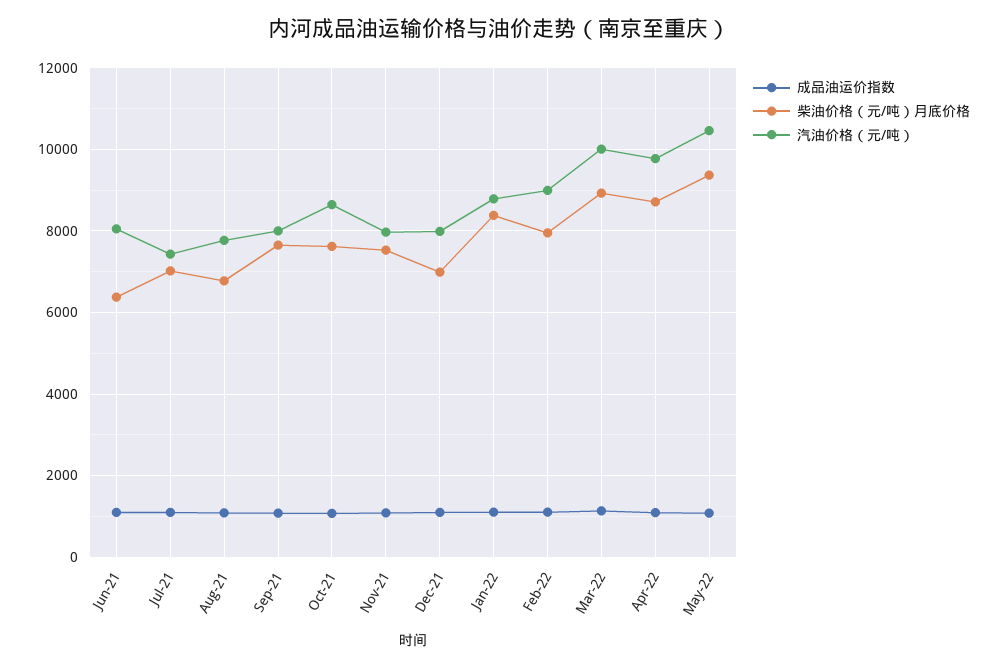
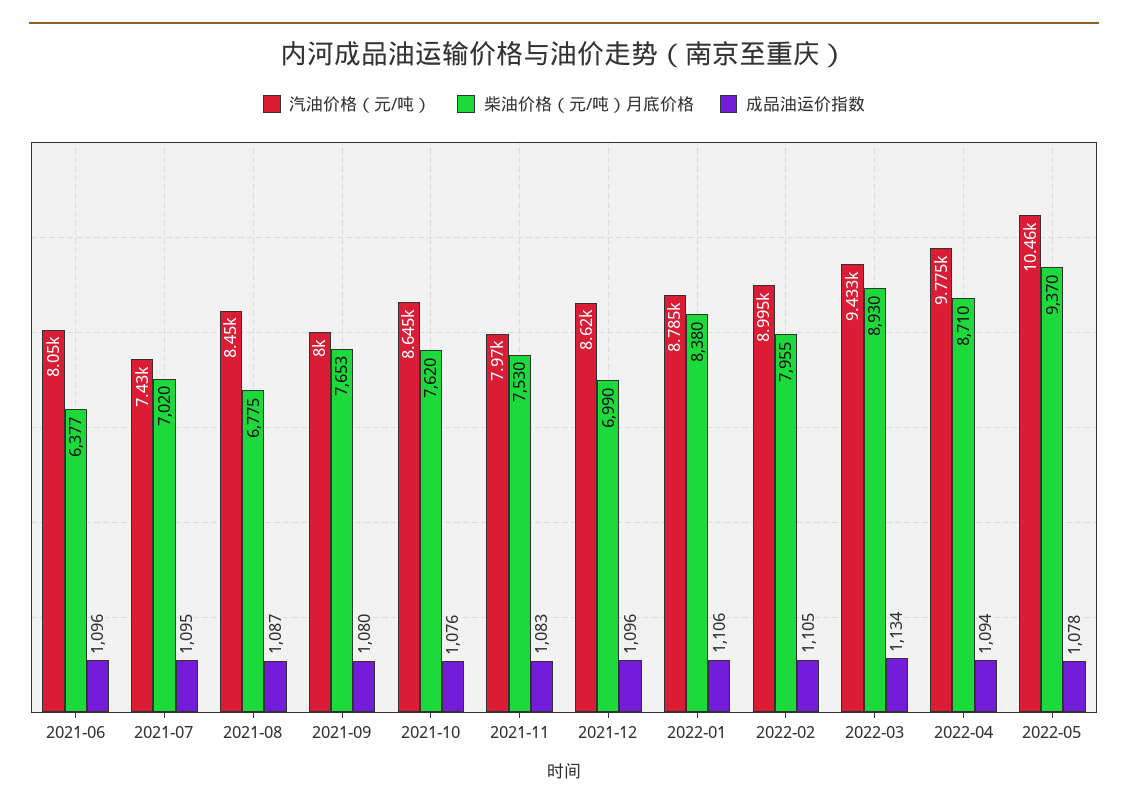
  {
    "成品油运价指数": {
      "Jun-21": 1096,
      "Jul-21": 1095,
      "Aug-21": 1087,
      "Sep-21": 1080,
      "Oct-21": 1076,
      "Nov-21": 1083,
      "Dec-21": 1096,
      "Jan-22": 1106,
      "Feb-22": 1105,
      "Mar-22": 1134,
      "Apr-22": 1094,
      "May-22": 1078
    },
    "柴油价格（元/吨）月底价格": {
      "Jun-21": 6377,
      "Jul-21": 7020,
      "Aug-21": 6775,
      "Sep-21": 7653,
      "Oct-21": 7620,
      "Nov-21": 7530,
      "Dec-21": 6990,
      "Jan-22": 8380,
      "Feb-22": 7955,
      "Mar-22": 8930,
      "Apr-22": 8710,
      "May-22": 9370
    },
    "汽油价格（元/吨）": {
      "Jun-21": 8050,
      "Jul-21": 7430,
-     "Aug-21": 7800,
+     "Aug-21": 8450,
      "Sep-21": 8000,
      "Oct-21": 8645,
      "Nov-21": 7970,
-     "Dec-21": 8000,
+     "Dec-21": 8620,
      "Jan-22": 8785,
      "Feb-22": 8995,
-     "Mar-22": 10000,
+     "Mar-22": 9433,
      "Apr-22": 9775,
      "May-22": 10460
    }
  }

